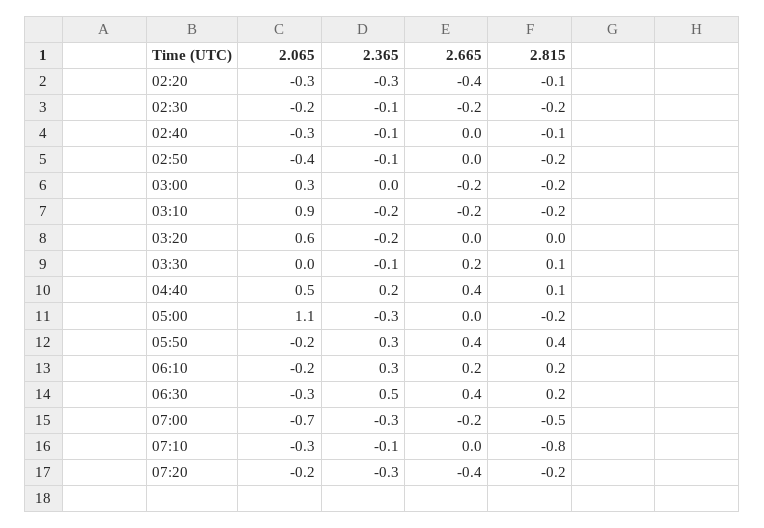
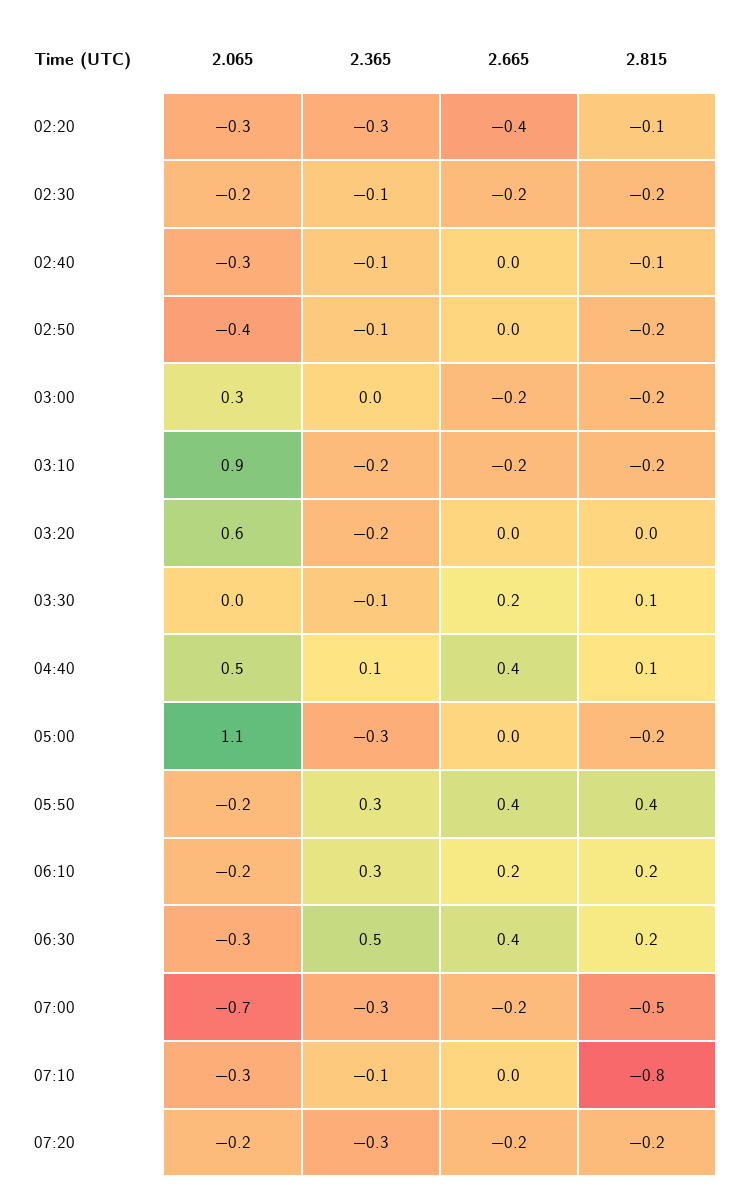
  {
    "2.065": {
      "02:20": -0.3,
      "02:30": -0.2,
      "02:40": -0.3,
      "02:50": -0.4,
      "03:00": 0.3,
      "03:10": 0.9,
      "03:20": 0.6,
      "03:30": 0,
      "04:40": 0.5,
      "05:00": 1.1,
      "05:50": -0.2,
      "06:10": -0.2,
      "06:30": -0.3,
      "07:00": -0.7,
      "07:10": -0.3,
      "07:20": -0.2
    },
    "2.365": {
      "02:20": -0.3,
      "02:30": -0.1,
      "02:40": -0.1,
      "02:50": -0.1,
      "03:00": 0,
      "03:10": -0.2,
      "03:20": -0.2,
      "03:30": -0.1,
-     "04:40": 0.2,
+     "04:40": 0.1,
      "05:00": -0.3,
      "05:50": 0.3,
      "06:10": 0.3,
      "06:30": 0.5,
      "07:00": -0.3,
      "07:10": -0.1,
      "07:20": -0.3
    },
    "2.665": {
      "02:20": -0.4,
      "02:30": -0.2,
      "02:40": 0,
      "02:50": 0,
      "03:00": -0.2,
      "03:10": -0.2,
      "03:20": 0,
      "03:30": 0.2,
      "04:40": 0.4,
      "05:00": 0,
      "05:50": 0.4,
      "06:10": 0.2,
      "06:30": 0.4,
      "07:00": -0.2,
      "07:10": 0,
-     "07:20": -0.4
+     "07:20": -0.2
    },
    "2.815": {
      "02:20": -0.1,
      "02:30": -0.2,
      "02:40": -0.1,
      "02:50": -0.2,
      "03:00": -0.2,
      "03:10": -0.2,
      "03:20": 0,
      "03:30": 0.1,
      "04:40": 0.1,
      "05:00": -0.2,
      "05:50": 0.4,
      "06:10": 0.2,
      "06:30": 0.2,
      "07:00": -0.5,
      "07:10": -0.8,
      "07:20": -0.2
    }
  }

